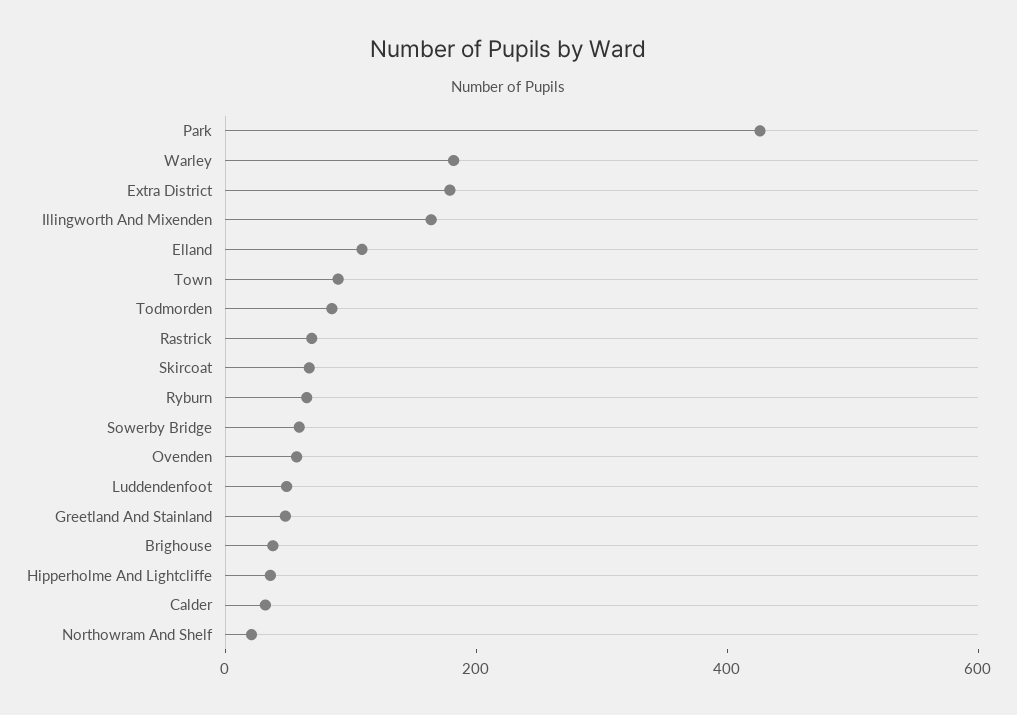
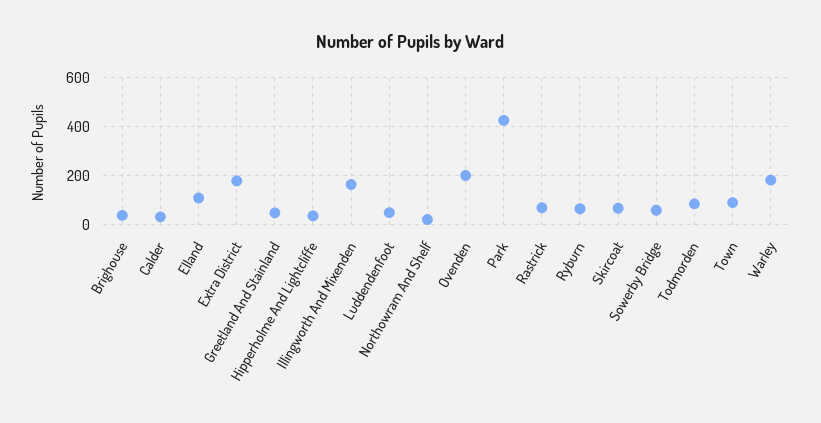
  {
    "Park": 425,
    "Warley": 175,
    "Extra District": 175,
    "Illingworth And Mixenden": 175,
    "Elland": 100,
    "Town": 100,
    "Todmorden": 75,
    "Rastrick": 75,
    "Skircoat": 75,
    "Ryburn": 75,
    "Sowerby Bridge": 50,
-   "Ovenden": 50,
+   "Ovenden": 200,
    "Luddendenfoot": 50,
    "Greetland And Stainland": 50,
    "Brighouse": 50,
    "Hipperholme And Lightcliffe": 25,
    "Calder": 25,
    "Northowram And Shelf": 25
  }

